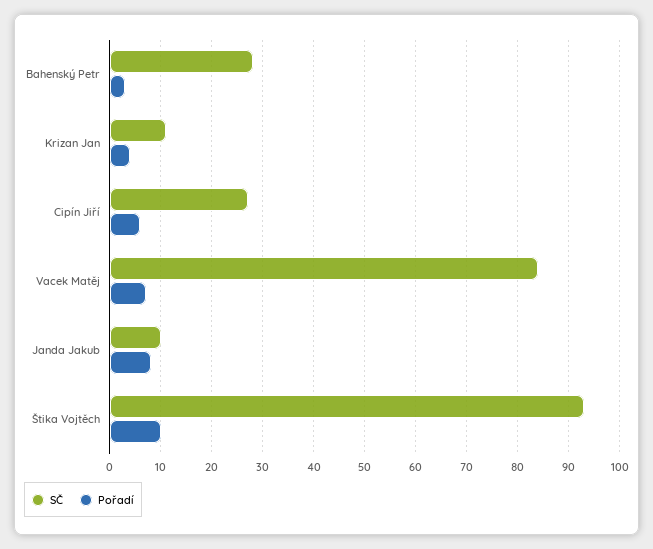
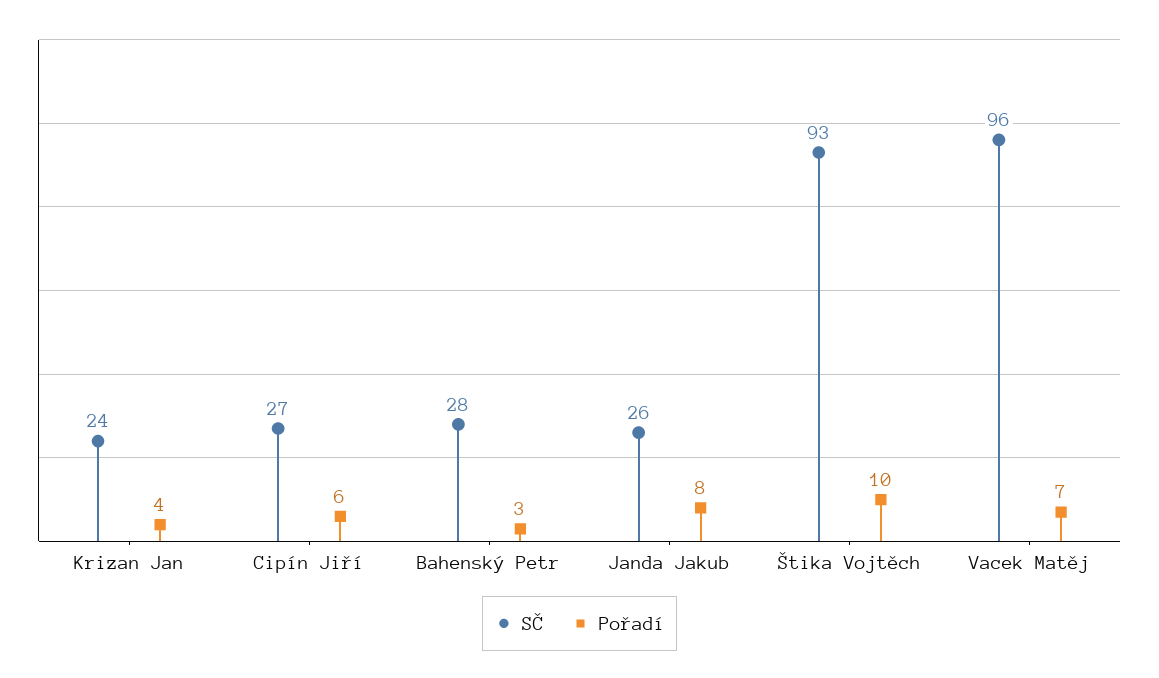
  {
    "SČ": {
      "Bahenský Petr": 28,
-     "Krizan Jan": 10,
+     "Krizan Jan": 24,
      "Cipín Jiří": 27,
-     "Vacek Matěj": 85,
+     "Vacek Matěj": 96,
-     "Janda Jakub": 10,
+     "Janda Jakub": 26,
      "Štika Vojtěch": 93
    },
    "Pořadí": {
      "Bahenský Petr": 3,
      "Krizan Jan": 4,
      "Cipín Jiří": 6,
      "Vacek Matěj": 7,
      "Janda Jakub": 8,
      "Štika Vojtěch": 10
    }
  }

